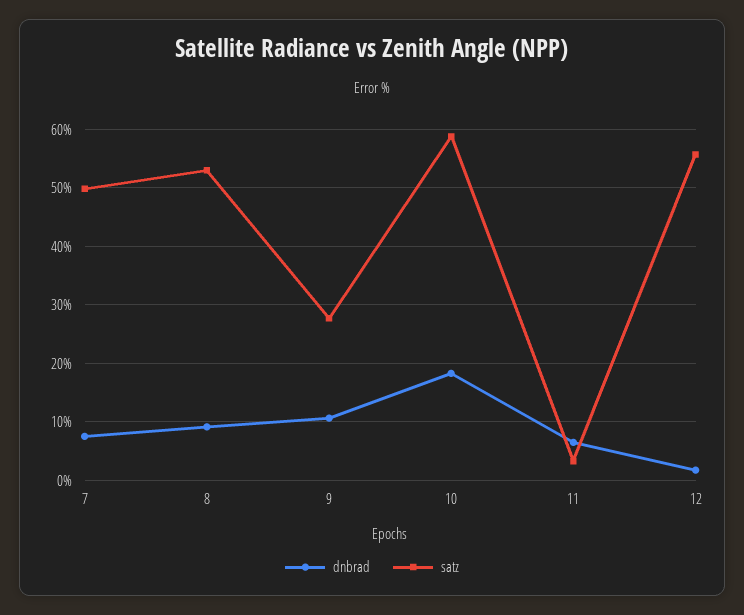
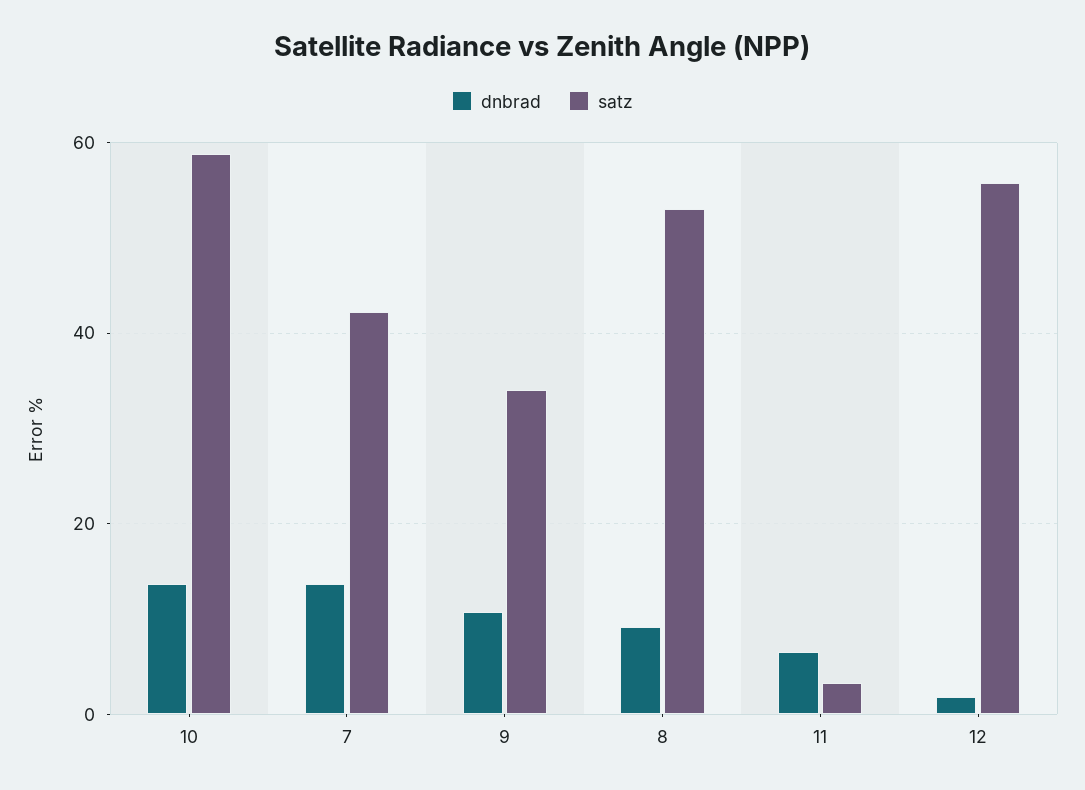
  {
    "dnbrad": {
-     "7": 8,
+     "7": 14,
      "8": 10,
      "9": 10,
-     "10": 18,
+     "10": 14,
      "11": 6,
      "12": 2
    },
    "satz": {
-     "7": 50,
+     "7": 42,
      "8": 54,
-     "9": 28,
+     "9": 34,
      "10": 58,
      "11": 4,
      "12": 56
    }
  }

